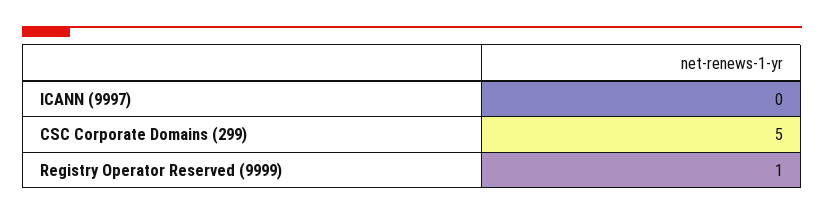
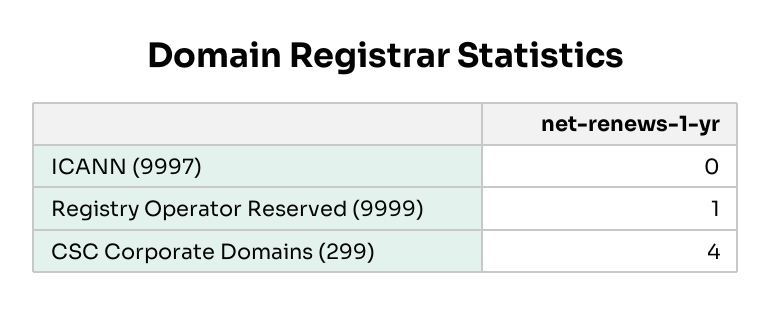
  {
    "ICANN (9997)": 0,
-   "CSC Corporate Domains (299)": 5,
+   "CSC Corporate Domains (299)": 4,
    "Registry Operator Reserved (9999)": 1
  }

